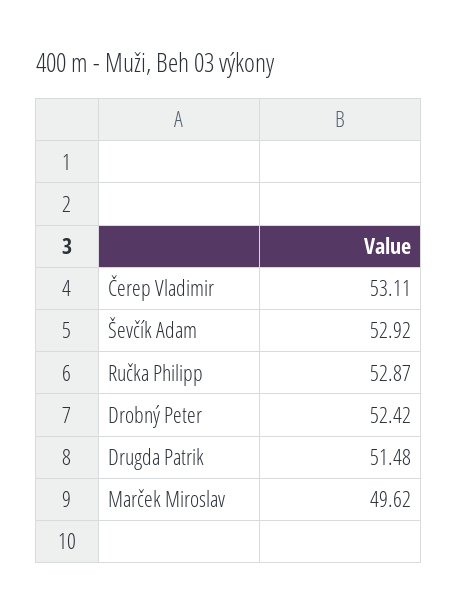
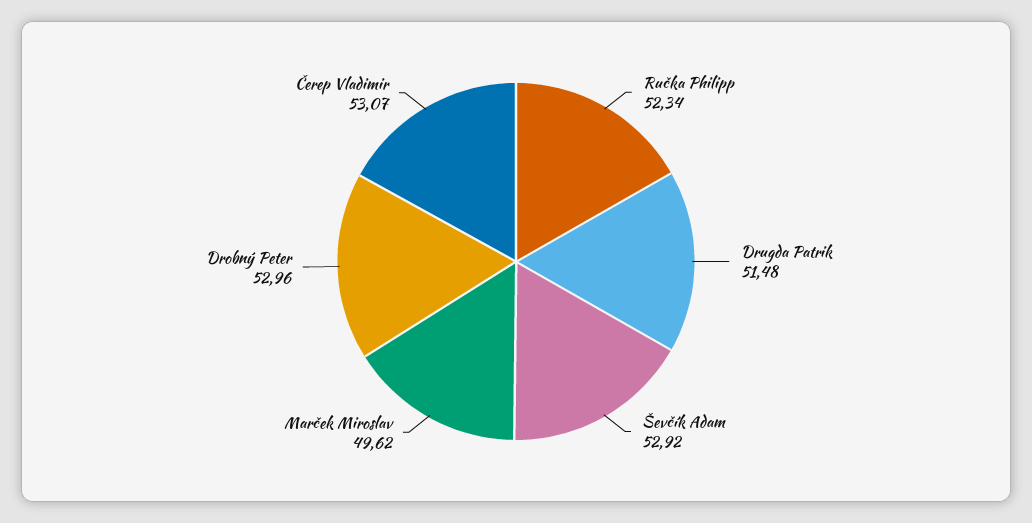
  {
-   "Čerep Vladimir": 53.11,
+   "Čerep Vladimir": 53.07,
    "Ševčík Adam": 52.92,
-   "Ručka Philipp": 52.87,
+   "Ručka Philipp": 52.34,
-   "Drobný Peter": 52.42,
+   "Drobný Peter": 52.96,
    "Drugda Patrik": 51.48,
    "Marček Miroslav": 49.62
  }

